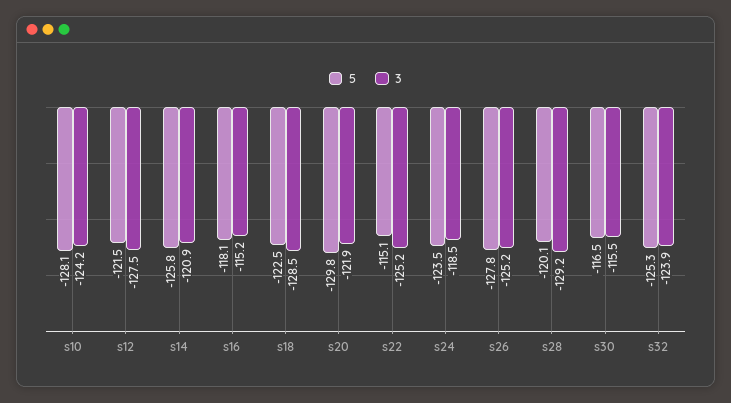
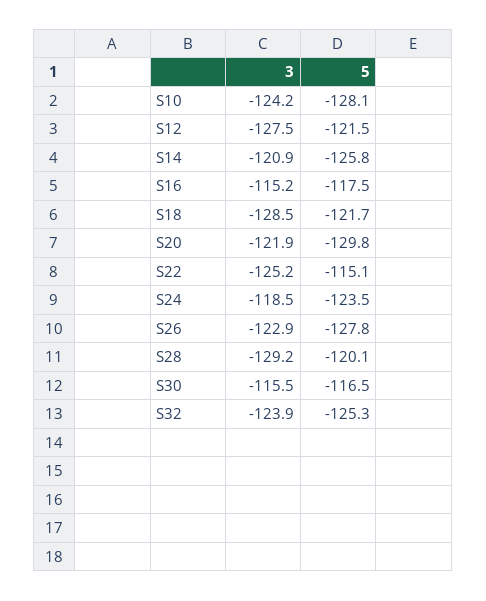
  {
    "5": {
      "s10": -128.1,
      "s12": -121.5,
      "s14": -125.8,
-     "s16": -118.1,
+     "s16": -117.5,
-     "s18": -122.5,
+     "s18": -121.7,
      "s20": -129.8,
      "s22": -115.1,
      "s24": -123.5,
      "s26": -127.8,
      "s28": -120.1,
      "s30": -116.5,
      "s32": -125.3
    },
    "3": {
      "s10": -124.2,
      "s12": -127.5,
      "s14": -120.9,
      "s16": -115.2,
      "s18": -128.5,
      "s20": -121.9,
      "s22": -125.2,
      "s24": -118.5,
-     "s26": -125.2,
+     "s26": -122.9,
      "s28": -129.2,
      "s30": -115.5,
      "s32": -123.9
    }
  }

